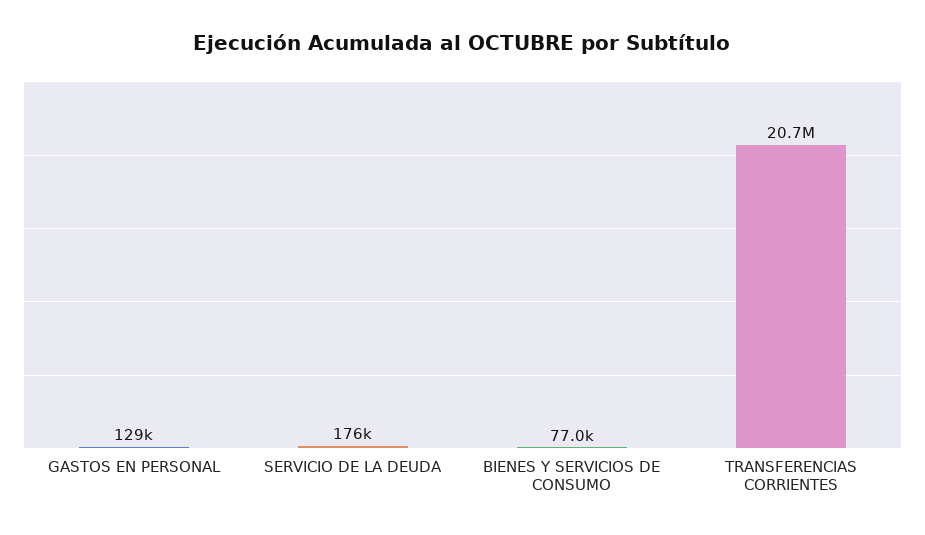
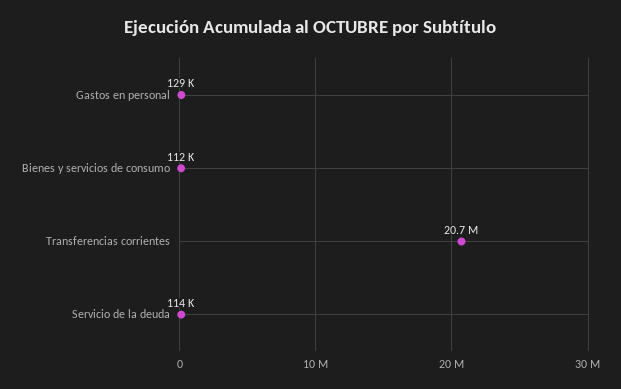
  {
    "GASTOS EN PERSONAL": 129000,
-   "SERVICIO DE LA DEUDA": 176000,
+   "SERVICIO DE LA DEUDA": 114000,
-   "BIENES Y SERVICIOS DE CONSUMO": 77000,
+   "BIENES Y SERVICIOS DE CONSUMO": 112000,
    "TRANSFERENCIAS CORRIENTES": 20700000
  }

